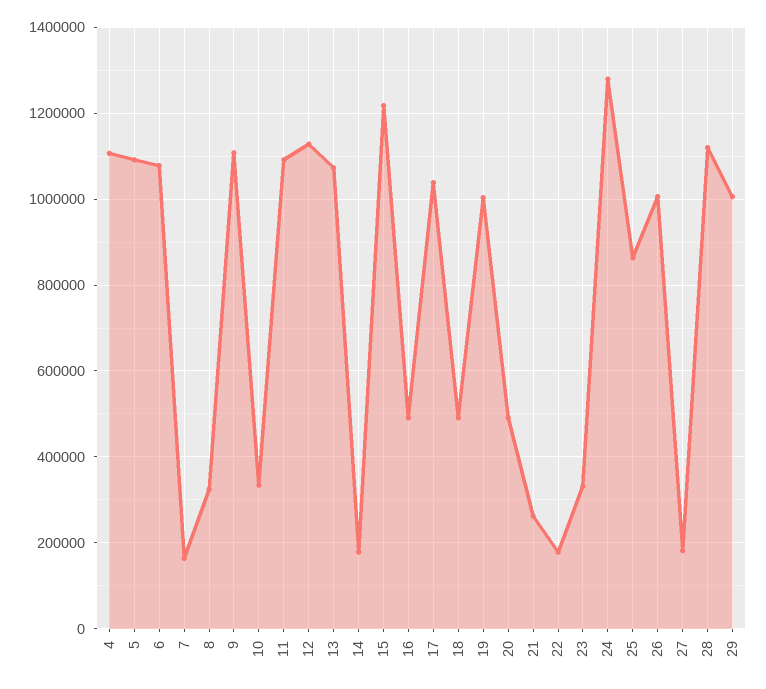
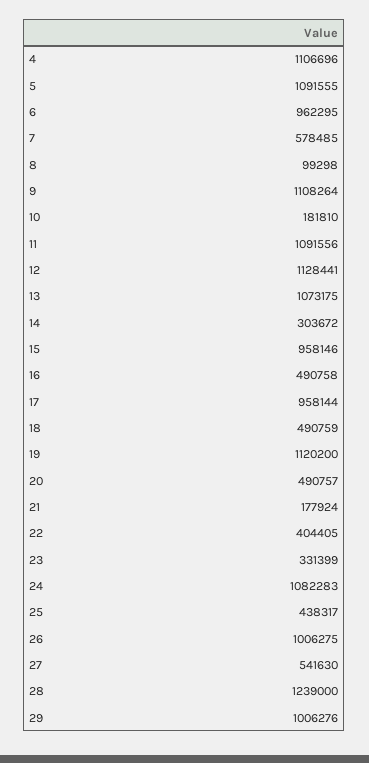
  {
    "4": 1106696,
    "5": 1091555,
-   "6": 1080000,
+   "6": 962295,
-   "7": 160000,
+   "7": 578485,
-   "8": 320000,
+   "8": 99298,
    "9": 1108264,
-   "10": 340000,
+   "10": 181810,
    "11": 1091556,
    "12": 1128441,
    "13": 1073175,
-   "14": 180000,
+   "14": 303672,
-   "15": 1220000,
+   "15": 958146,
    "16": 490758,
-   "17": 1040000,
+   "17": 958144,
    "18": 490759,
-   "19": 1000000,
+   "19": 1120200,
    "20": 490757,
-   "21": 260000,
+   "21": 177924,
-   "22": 180000,
+   "22": 404405,
    "23": 331399,
-   "24": 1280000,
+   "24": 1082283,
-   "25": 860000,
+   "25": 438317,
    "26": 1006275,
-   "27": 180000,
+   "27": 541630,
-   "28": 1120000,
+   "28": 1239000,
    "29": 1006276
  }

